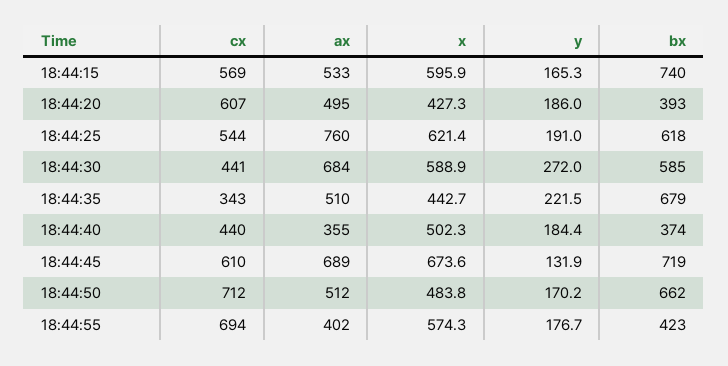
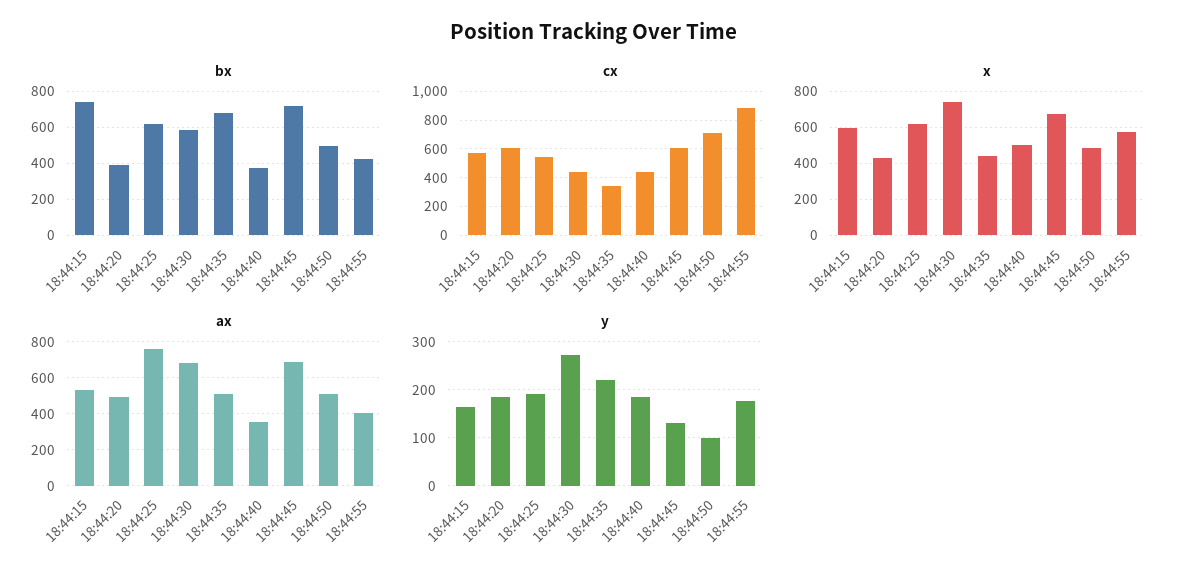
  {
    "cx": {
      "18:44:15": 569,
      "18:44:20": 607,
      "18:44:25": 544,
      "18:44:30": 441,
      "18:44:35": 343,
      "18:44:40": 440,
      "18:44:45": 610,
      "18:44:50": 712,
-     "18:44:55": 694
+     "18:44:55": 900
    },
    "ax": {
      "18:44:15": 533,
      "18:44:20": 495,
      "18:44:25": 760,
      "18:44:30": 684,
      "18:44:35": 510,
      "18:44:40": 355,
      "18:44:45": 689,
      "18:44:50": 512,
      "18:44:55": 402
    },
    "x": {
      "18:44:15": 595.9,
      "18:44:20": 427.3,
      "18:44:25": 621.4,
-     "18:44:30": 588.9,
+     "18:44:30": 750,
      "18:44:35": 442.7,
      "18:44:40": 502.3,
      "18:44:45": 673.6,
      "18:44:50": 483.8,
      "18:44:55": 574.3
    },
    "y": {
      "18:44:15": 165.3,
      "18:44:20": 186,
      "18:44:25": 191,
      "18:44:30": 272,
      "18:44:35": 221.5,
      "18:44:40": 184.4,
      "18:44:45": 131.9,
-     "18:44:50": 170.2,
+     "18:44:50": 100,
      "18:44:55": 176.7
    },
    "bx": {
      "18:44:15": 740,
      "18:44:20": 393,
      "18:44:25": 618,
      "18:44:30": 585,
      "18:44:35": 679,
      "18:44:40": 374,
      "18:44:45": 719,
-     "18:44:50": 662,
+     "18:44:50": 500,
      "18:44:55": 423
    }
  }

